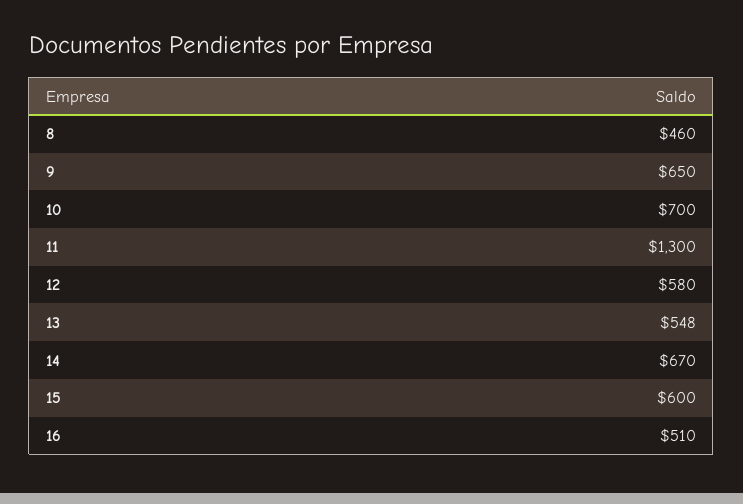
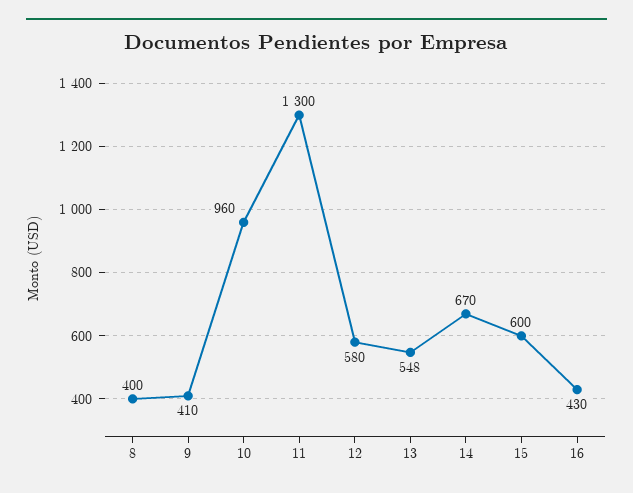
  {
-   "8": 460,
+   "8": 400,
-   "9": 650,
+   "9": 410,
-   "10": 700,
+   "10": 960,
    "11": 1300,
    "12": 580,
    "13": 548,
    "14": 670,
    "15": 600,
-   "16": 510
+   "16": 430
  }

